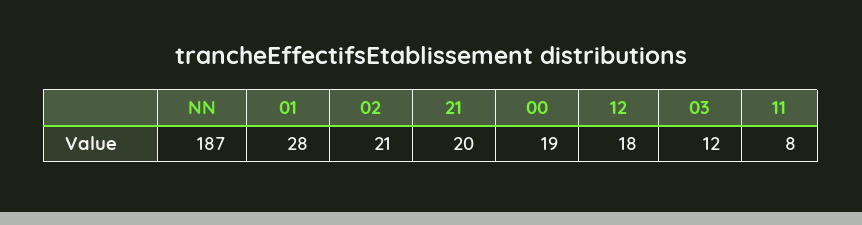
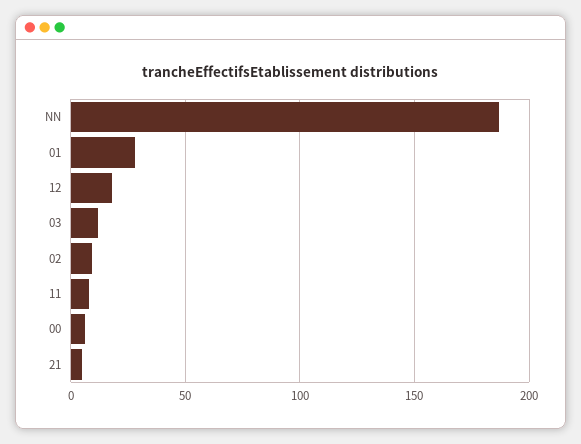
  {
    "NN": 187,
    "01": 28,
-   "02": 21,
+   "02": 10,
-   "21": 20,
+   "21": 5,
-   "00": 19,
+   "00": 5,
    "12": 18,
    "03": 12,
    "11": 8
  }

